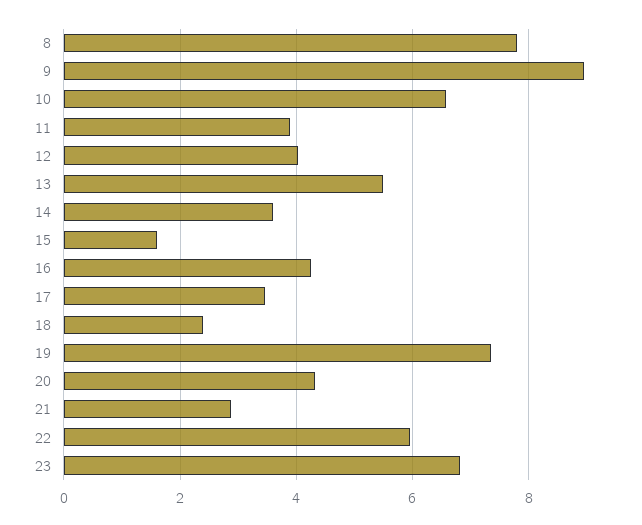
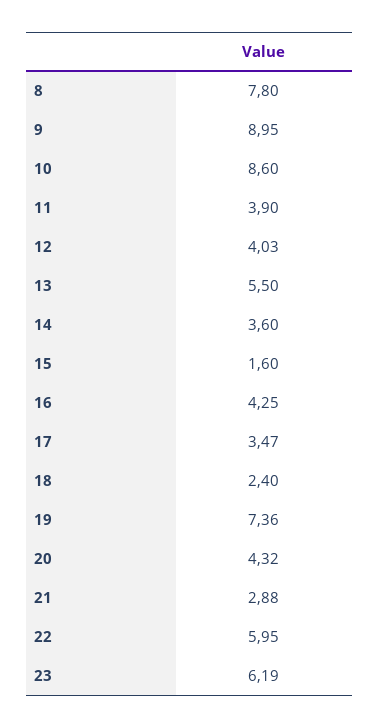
  {
    "8": 7.8,
    "9": 8.95,
-   "10": 6.6,
+   "10": 8.6,
    "11": 3.9,
    "12": 4.03,
    "13": 5.5,
    "14": 3.6,
    "15": 1.6,
    "16": 4.25,
    "17": 3.47,
    "18": 2.4,
    "19": 7.36,
    "20": 4.32,
    "21": 2.88,
    "22": 5.95,
-   "23": 6.8
+   "23": 6.19
  }

